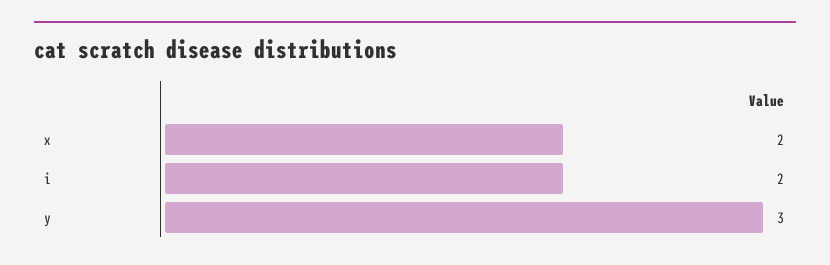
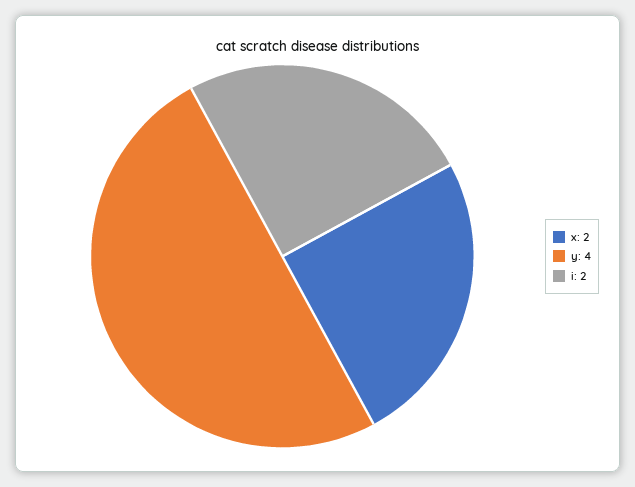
  {
    "x": 2,
    "i": 2,
-   "y": 3
+   "y": 4
  }

